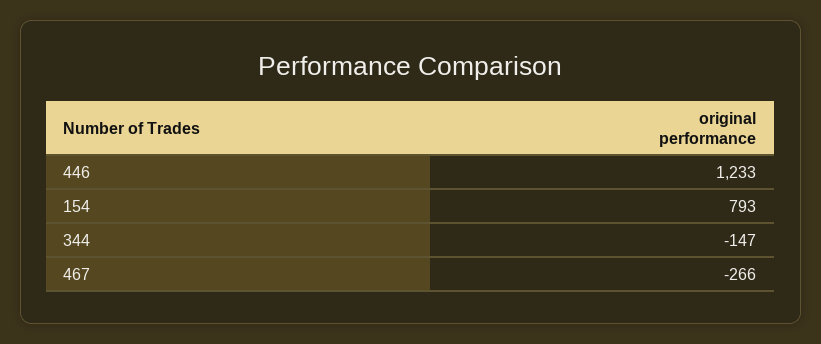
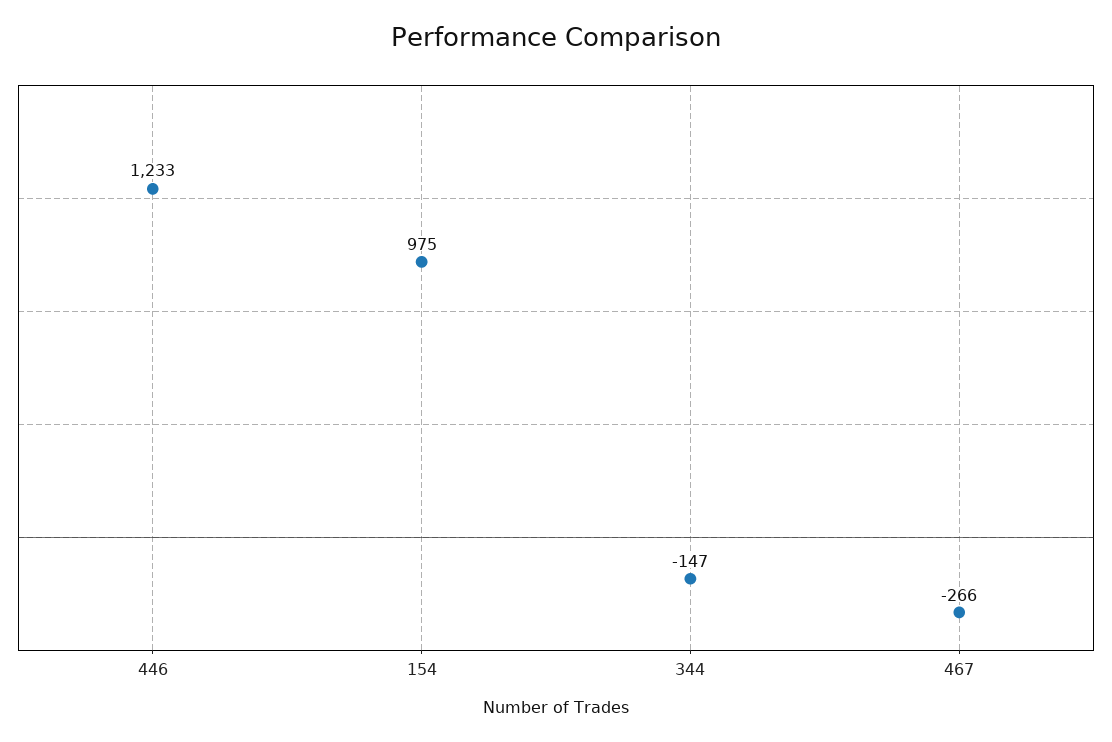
  {
    "446": 1233,
-   "154": 793,
+   "154": 975,
    "344": -147,
    "467": -266
  }

